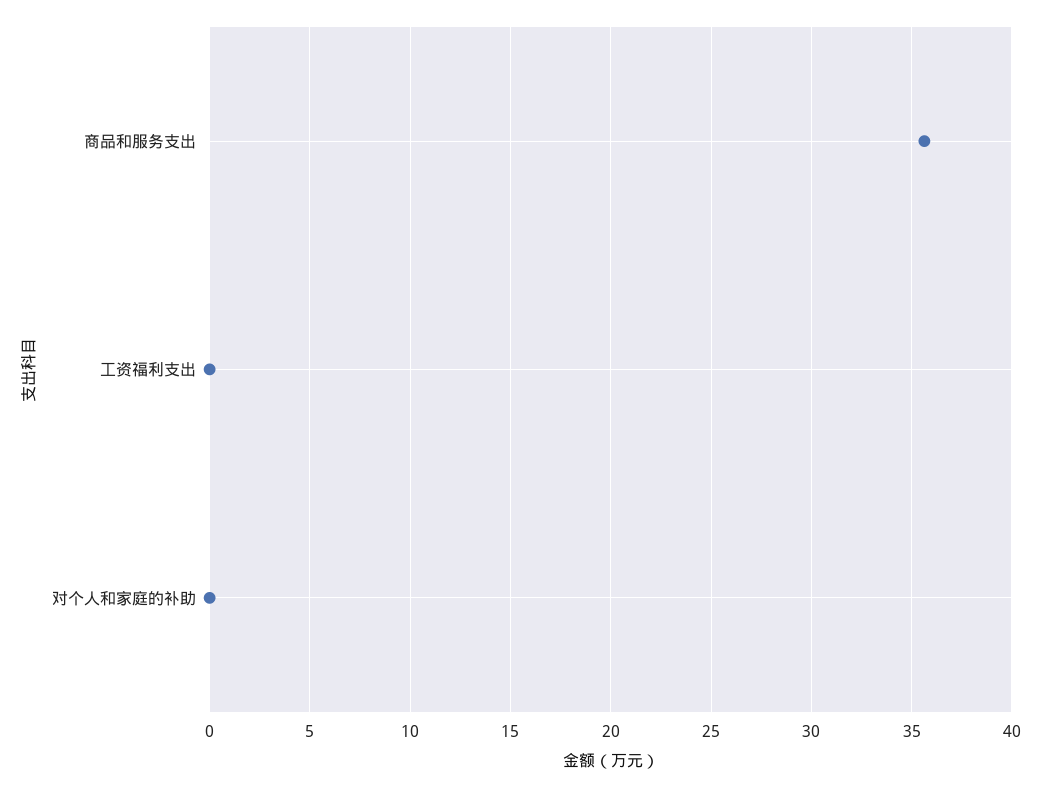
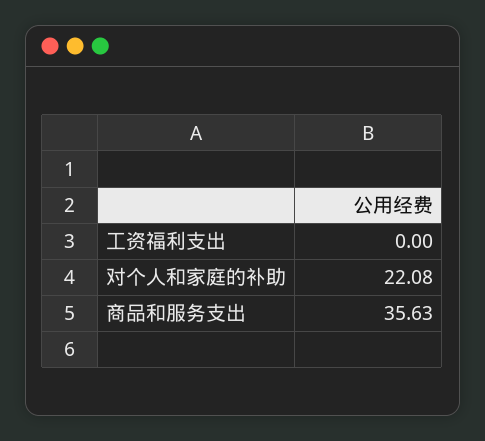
  {
    "商品和服务支出": 35.63,
    "工资福利支出": 0,
-   "对个人和家庭的补助": 0
+   "对个人和家庭的补助": 22.08
  }

